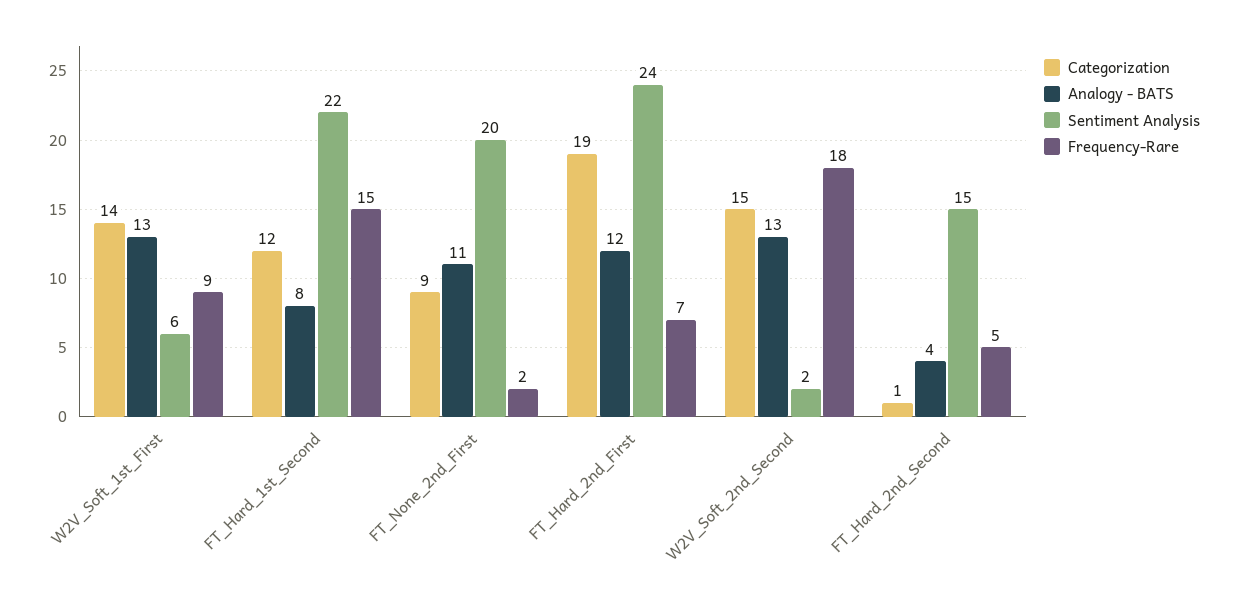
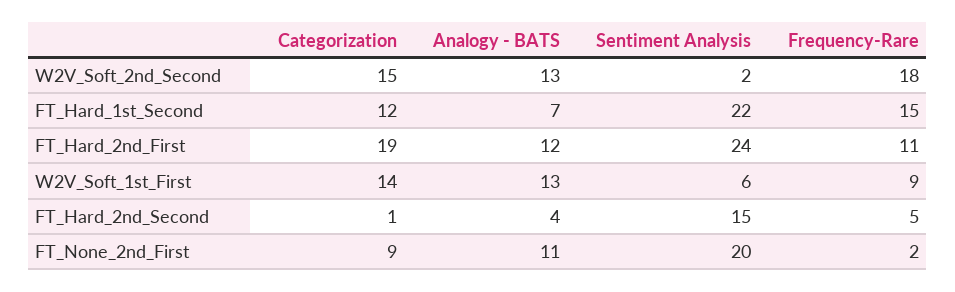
  {
    "Categorization": {
      "W2V_Soft_1st_First": 14,
      "FT_Hard_1st_Second": 12,
      "FT_None_2nd_First": 9,
      "FT_Hard_2nd_First": 19,
      "W2V_Soft_2nd_Second": 15,
      "FT_Hard_2nd_Second": 1
    },
    "Analogy - BATS": {
      "W2V_Soft_1st_First": 13,
-     "FT_Hard_1st_Second": 8,
+     "FT_Hard_1st_Second": 7,
      "FT_None_2nd_First": 11,
      "FT_Hard_2nd_First": 12,
      "W2V_Soft_2nd_Second": 13,
      "FT_Hard_2nd_Second": 4
    },
    "Sentiment Analysis": {
      "W2V_Soft_1st_First": 6,
      "FT_Hard_1st_Second": 22,
      "FT_None_2nd_First": 20,
      "FT_Hard_2nd_First": 24,
      "W2V_Soft_2nd_Second": 2,
      "FT_Hard_2nd_Second": 15
    },
    "Frequency-Rare": {
      "W2V_Soft_1st_First": 9,
      "FT_Hard_1st_Second": 15,
      "FT_None_2nd_First": 2,
-     "FT_Hard_2nd_First": 7,
+     "FT_Hard_2nd_First": 11,
      "W2V_Soft_2nd_Second": 18,
      "FT_Hard_2nd_Second": 5
    }
  }

